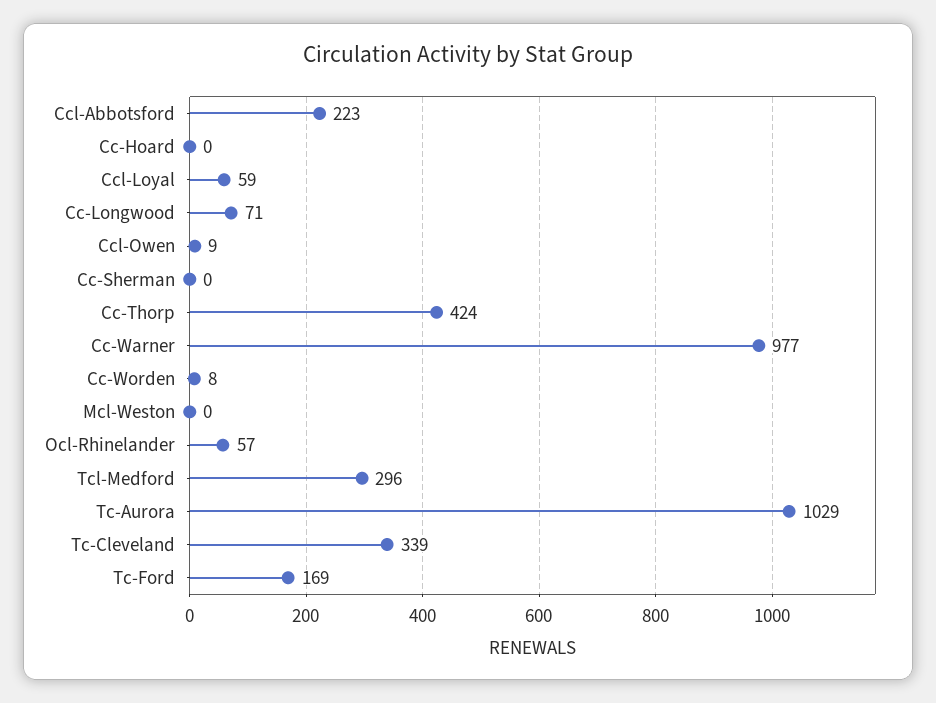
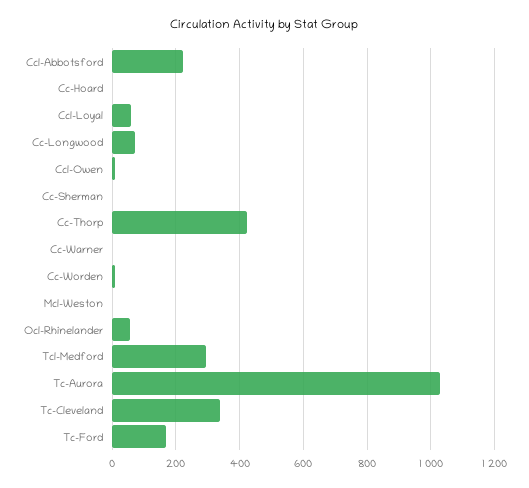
  {
    "Ccl-Abbotsford": 223,
    "Cc-Hoard": 0,
    "Ccl-Loyal": 59,
    "Cc-Longwood": 71,
    "Ccl-Owen": 9,
    "Cc-Sherman": 0,
    "Cc-Thorp": 424,
-   "Cc-Warner": 977,
+   "Cc-Warner": 0,
    "Cc-Worden": 8,
    "Mcl-Weston": 0,
    "Ocl-Rhinelander": 57,
    "Tcl-Medford": 296,
    "Tc-Aurora": 1029,
    "Tc-Cleveland": 339,
    "Tc-Ford": 169
  }

